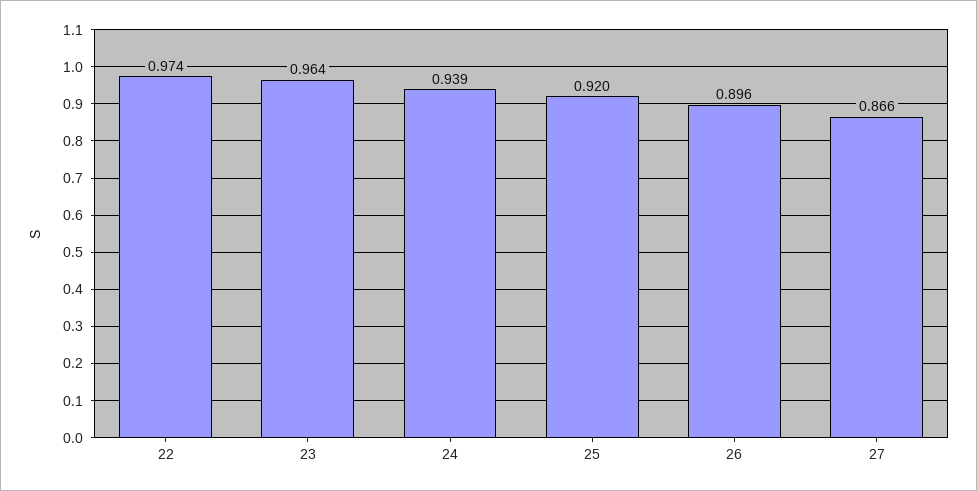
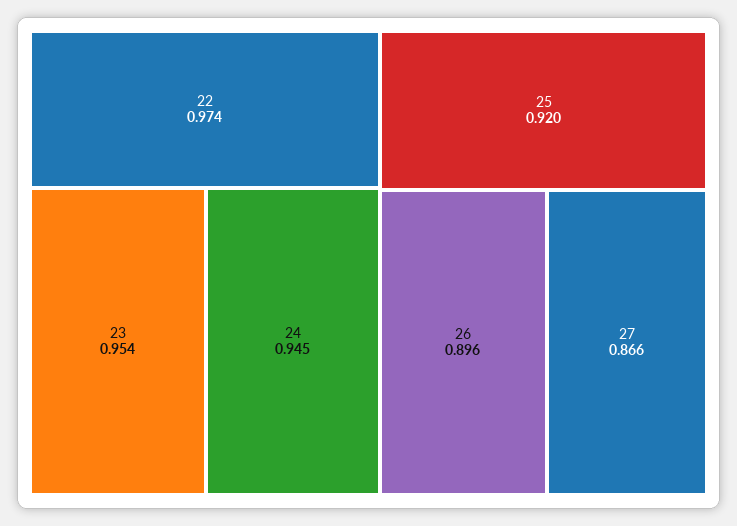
  {
    "22": 0.974,
-   "23": 0.964,
+   "23": 0.954,
-   "24": 0.939,
+   "24": 0.945,
    "25": 0.92,
    "26": 0.896,
    "27": 0.866
  }

